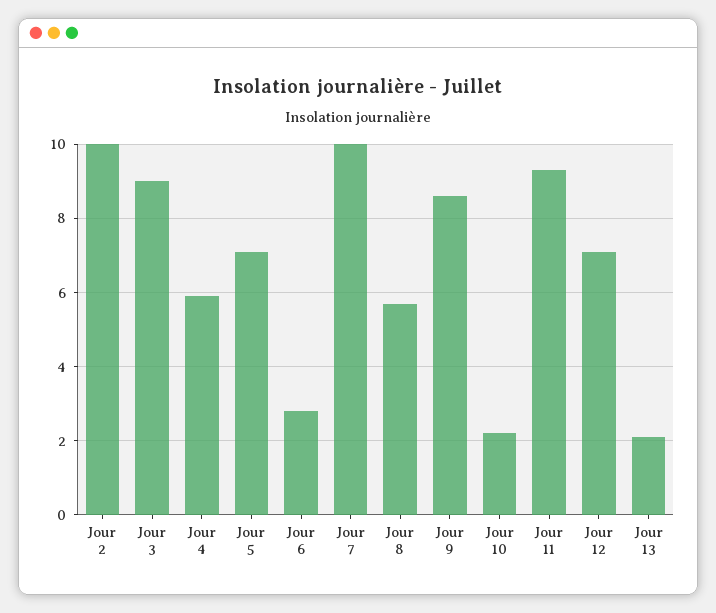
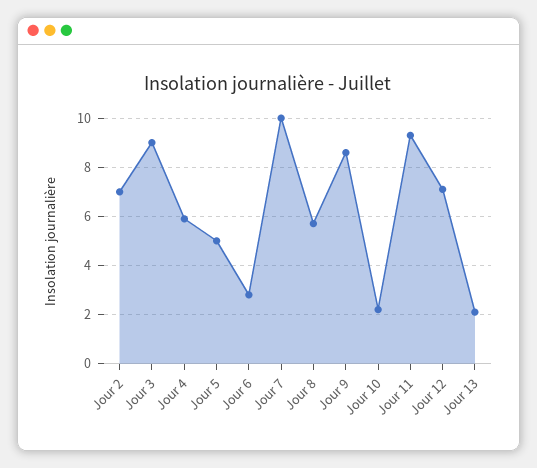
  {
-   "Jour 2": 10,
+   "Jour 2": 7,
    "Jour 3": 9,
    "Jour 4": 6,
-   "Jour 5": 7,
+   "Jour 5": 5,
    "Jour 6": 3,
    "Jour 7": 10,
    "Jour 8": 5.5,
    "Jour 9": 8.5,
    "Jour 10": 2,
    "Jour 11": 9.5,
    "Jour 12": 7,
    "Jour 13": 2
  }

